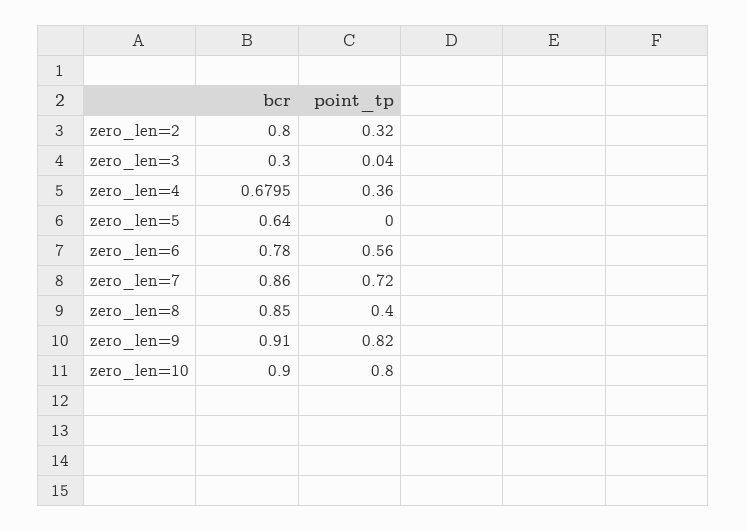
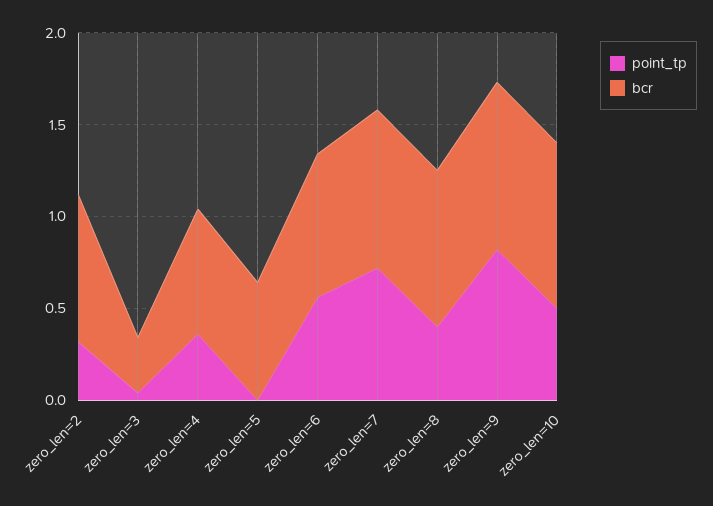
  {
    "bcr": {
      "zero_len=2": 0.8,
      "zero_len=3": 0.3,
      "zero_len=4": 0.6795,
      "zero_len=5": 0.64,
      "zero_len=6": 0.78,
      "zero_len=7": 0.86,
      "zero_len=8": 0.85,
      "zero_len=9": 0.91,
      "zero_len=10": 0.9
    },
    "point_tp": {
      "zero_len=2": 0.32,
      "zero_len=3": 0.04,
      "zero_len=4": 0.36,
      "zero_len=5": 0,
      "zero_len=6": 0.56,
      "zero_len=7": 0.72,
      "zero_len=8": 0.4,
      "zero_len=9": 0.82,
-     "zero_len=10": 0.8
+     "zero_len=10": 0.5
    }
  }

